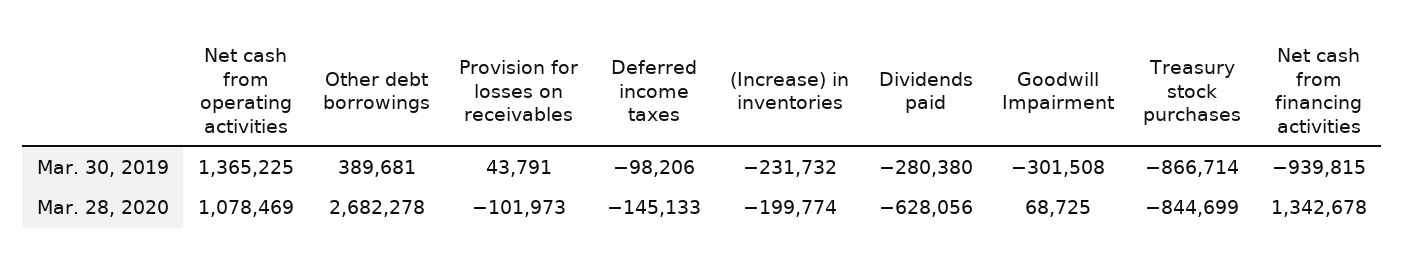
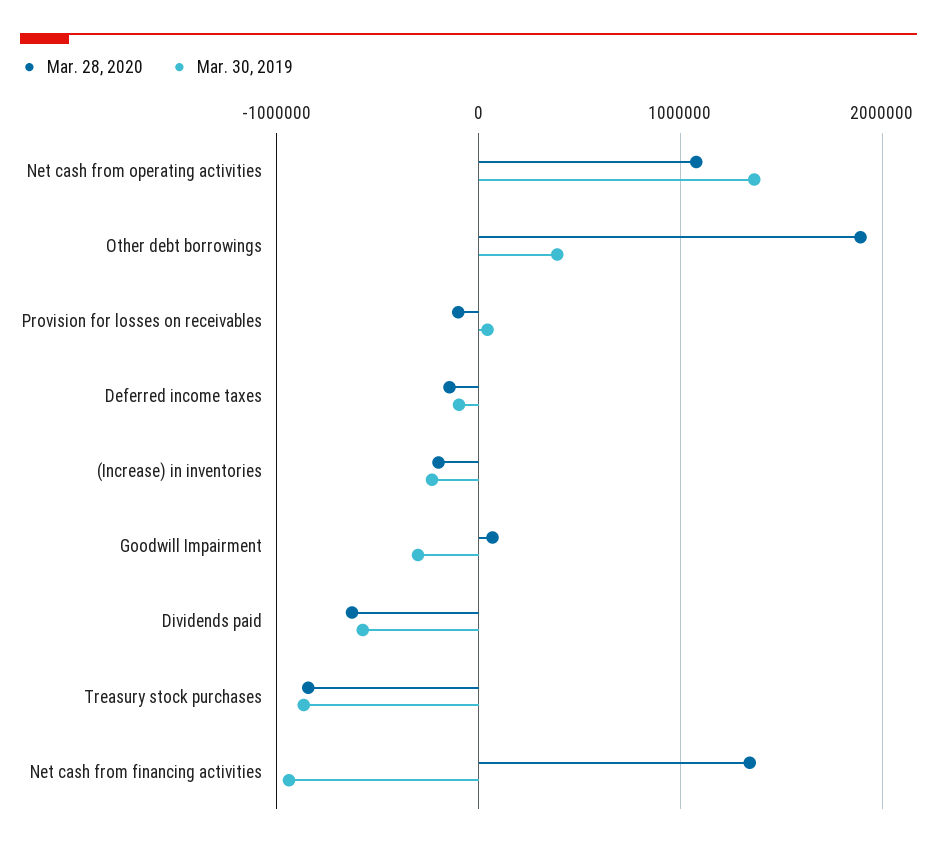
  {
    "Mar. 30, 2019": {
      "Net cash from operating activities": 1365225,
      "Other debt borrowings": 389681,
      "Provision for losses on receivables": 43791,
      "Deferred income taxes": -98206,
      "(Increase) in inventories": -231732,
-     "Dividends paid": -280380,
+     "Dividends paid": -600000,
      "Goodwill Impairment": -301508,
      "Treasury stock purchases": -866714,
      "Net cash from financing activities": -939815
    },
    "Mar. 28, 2020": {
      "Net cash from operating activities": 1078469,
-     "Other debt borrowings": 2682278,
+     "Other debt borrowings": 1900000,
      "Provision for losses on receivables": -101973,
      "Deferred income taxes": -145133,
      "(Increase) in inventories": -199774,
      "Dividends paid": -628056,
      "Goodwill Impairment": 68725,
      "Treasury stock purchases": -844699,
      "Net cash from financing activities": 1342678
    }
  }

